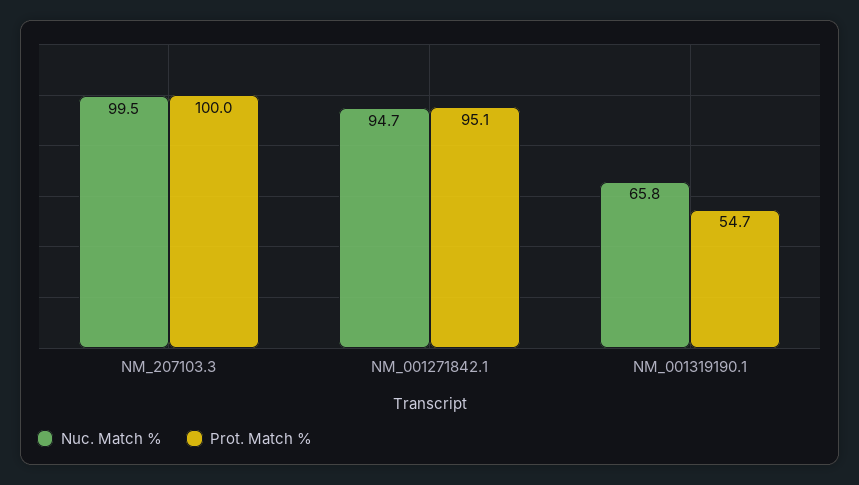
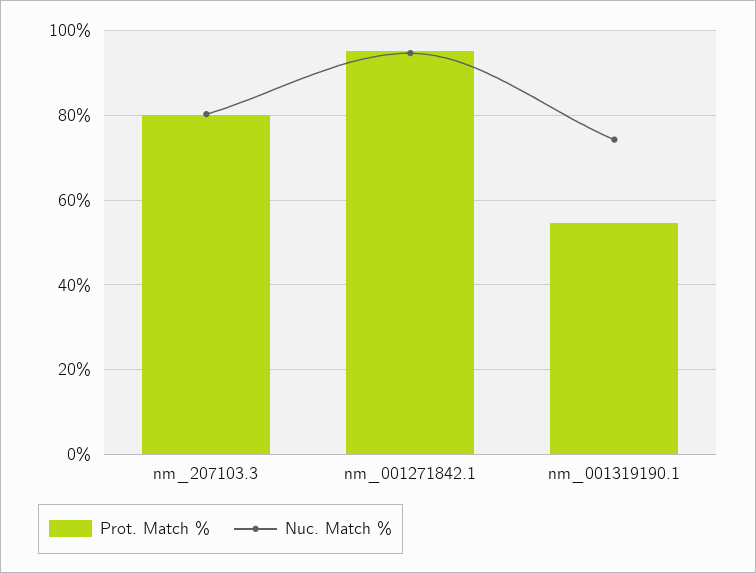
  {
    "Nuc. Match %": {
-     "NM_207103.3": 99.5,
+     "NM_207103.3": 80,
      "NM_001271842.1": 94.7,
-     "NM_001319190.1": 65.8
+     "NM_001319190.1": 74
    },
    "Prot. Match %": {
-     "NM_207103.3": 100,
+     "NM_207103.3": 80,
      "NM_001271842.1": 95.1,
      "NM_001319190.1": 54.7
    }
  }

